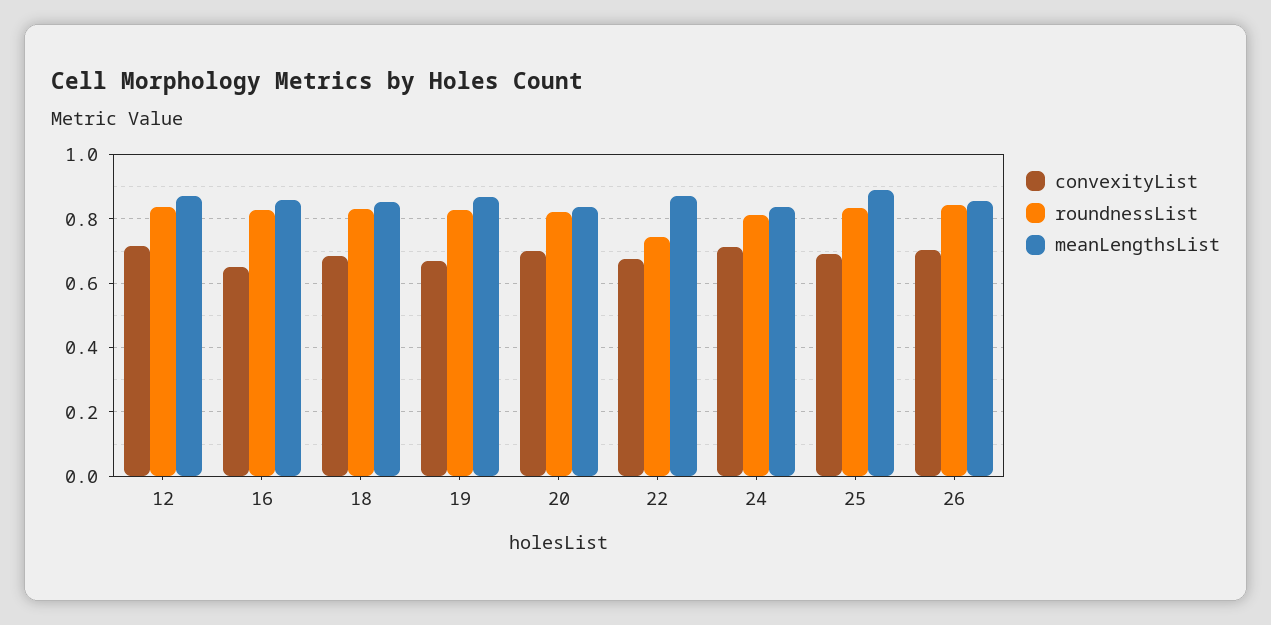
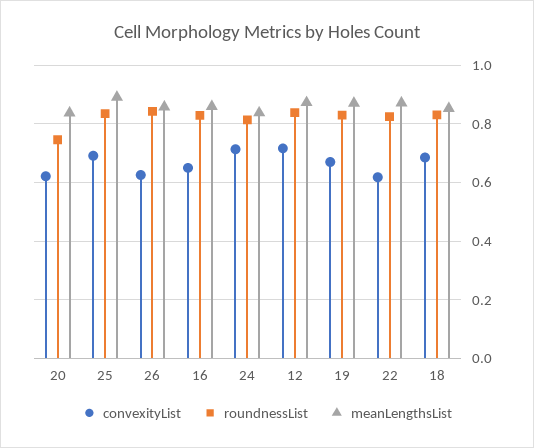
  {
    "convexityList": {
      "12": 0.72,
      "16": 0.64,
      "18": 0.68,
      "19": 0.66,
-     "20": 0.7,
+     "20": 0.625,
-     "22": 0.68,
+     "22": 0.625,
      "24": 0.72,
      "25": 0.7,
-     "26": 0.7
+     "26": 0.625
    },
    "roundnessList": {
      "12": 0.84,
      "16": 0.82,
      "18": 0.82,
      "19": 0.82,
-     "20": 0.82,
+     "20": 0.75,
-     "22": 0.74,
+     "22": 0.825,
      "24": 0.82,
      "25": 0.84,
      "26": 0.84
    },
    "meanLengthsList": {
      "12": 0.88,
      "16": 0.86,
      "18": 0.86,
      "19": 0.86,
      "20": 0.84,
      "22": 0.88,
      "24": 0.84,
      "25": 0.9,
      "26": 0.86
    }
  }

